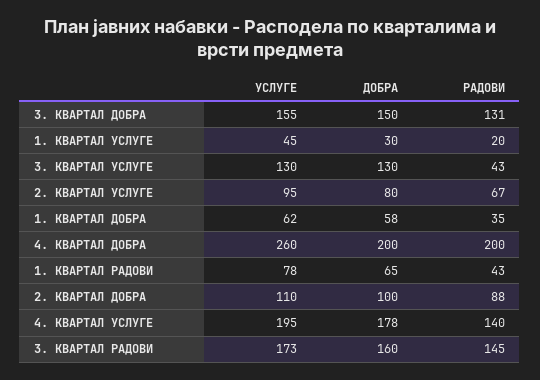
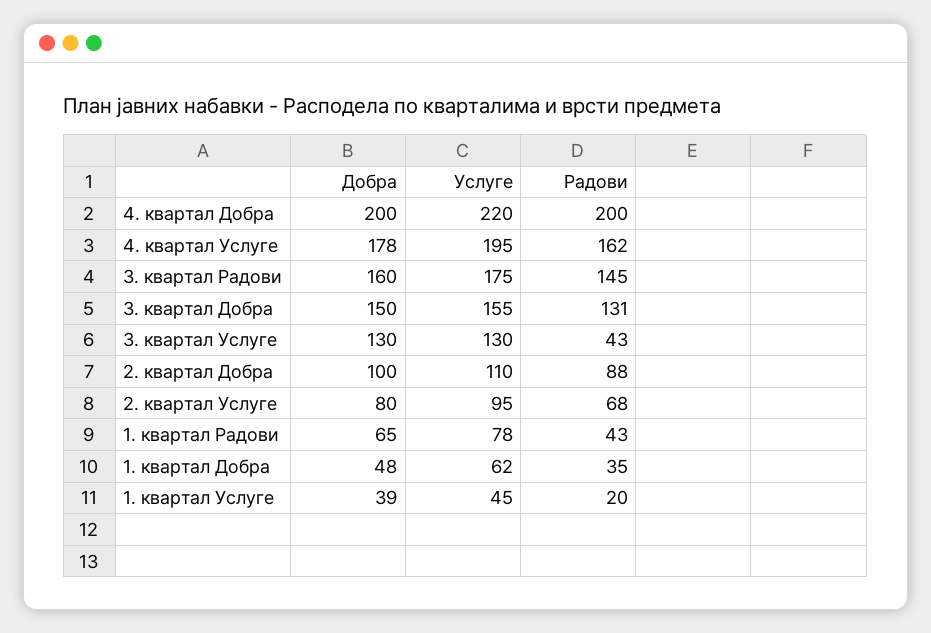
  {
    "УСЛУГЕ": {
      "3. КВАРТАЛ ДОБРА": 155,
      "1. КВАРТАЛ УСЛУГЕ": 45,
      "3. КВАРТАЛ УСЛУГЕ": 130,
      "2. КВАРТАЛ УСЛУГЕ": 95,
      "1. КВАРТАЛ ДОБРА": 62,
-     "4. КВАРТАЛ ДОБРА": 260,
+     "4. КВАРТАЛ ДОБРА": 220,
      "1. КВАРТАЛ РАДОВИ": 78,
      "2. КВАРТАЛ ДОБРА": 110,
      "4. КВАРТАЛ УСЛУГЕ": 195,
-     "3. КВАРТАЛ РАДОВИ": 173
+     "3. КВАРТАЛ РАДОВИ": 175
    },
    "ДОБРА": {
      "3. КВАРТАЛ ДОБРА": 150,
-     "1. КВАРТАЛ УСЛУГЕ": 30,
+     "1. КВАРТАЛ УСЛУГЕ": 39,
      "3. КВАРТАЛ УСЛУГЕ": 130,
      "2. КВАРТАЛ УСЛУГЕ": 80,
-     "1. КВАРТАЛ ДОБРА": 58,
+     "1. КВАРТАЛ ДОБРА": 48,
      "4. КВАРТАЛ ДОБРА": 200,
      "1. КВАРТАЛ РАДОВИ": 65,
      "2. КВАРТАЛ ДОБРА": 100,
      "4. КВАРТАЛ УСЛУГЕ": 178,
      "3. КВАРТАЛ РАДОВИ": 160
    },
    "РАДОВИ": {
      "3. КВАРТАЛ ДОБРА": 131,
      "1. КВАРТАЛ УСЛУГЕ": 20,
      "3. КВАРТАЛ УСЛУГЕ": 43,
-     "2. КВАРТАЛ УСЛУГЕ": 67,
+     "2. КВАРТАЛ УСЛУГЕ": 68,
      "1. КВАРТАЛ ДОБРА": 35,
      "4. КВАРТАЛ ДОБРА": 200,
      "1. КВАРТАЛ РАДОВИ": 43,
      "2. КВАРТАЛ ДОБРА": 88,
-     "4. КВАРТАЛ УСЛУГЕ": 140,
+     "4. КВАРТАЛ УСЛУГЕ": 162,
      "3. КВАРТАЛ РАДОВИ": 145
    }
  }

